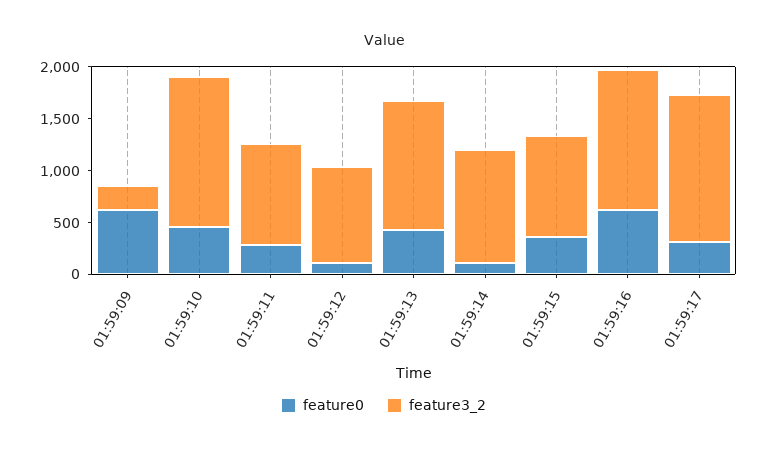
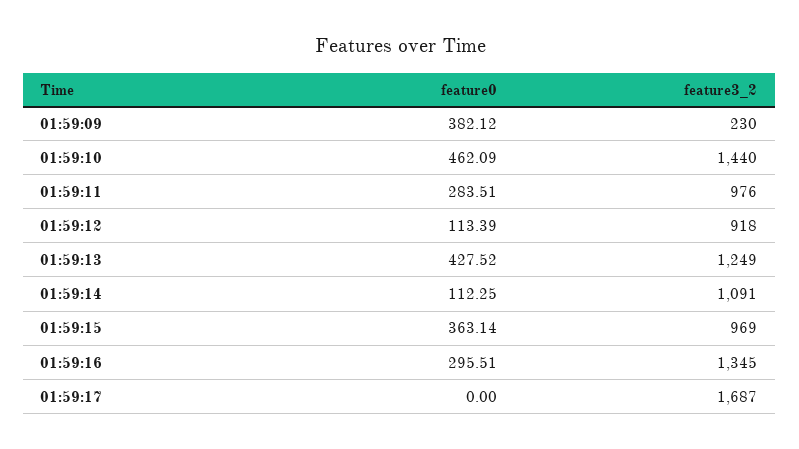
  {
    "feature0": {
-     "01:59:09": 600,
+     "01:59:09": 382.12,
      "01:59:10": 462.09,
      "01:59:11": 283.51,
      "01:59:12": 113.39,
      "01:59:13": 427.52,
      "01:59:14": 112.25,
      "01:59:15": 363.14,
-     "01:59:16": 600,
+     "01:59:16": 295.51,
-     "01:59:17": 300
+     "01:59:17": 0
    },
    "feature3_2": {
      "01:59:09": 230,
      "01:59:10": 1440,
      "01:59:11": 976,
      "01:59:12": 918,
      "01:59:13": 1249,
      "01:59:14": 1091,
      "01:59:15": 969,
      "01:59:16": 1345,
-     "01:59:17": 1400
+     "01:59:17": 1687
    }
  }

